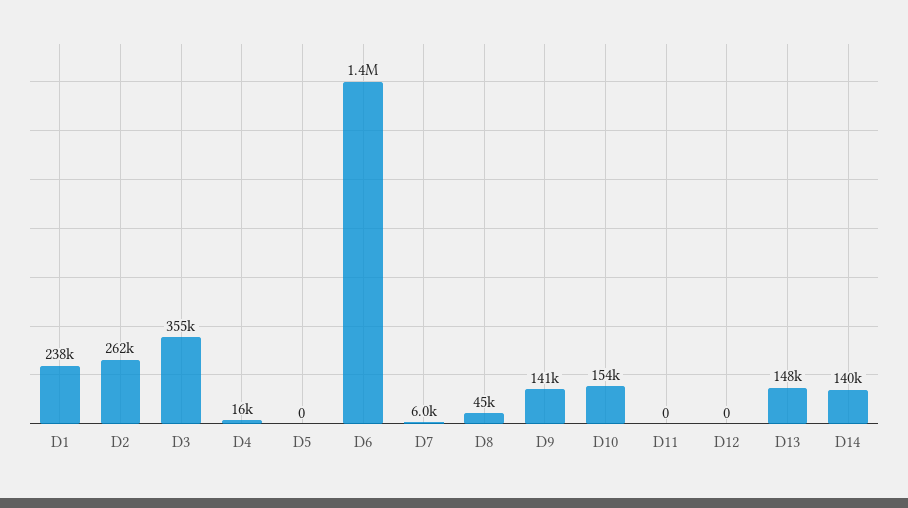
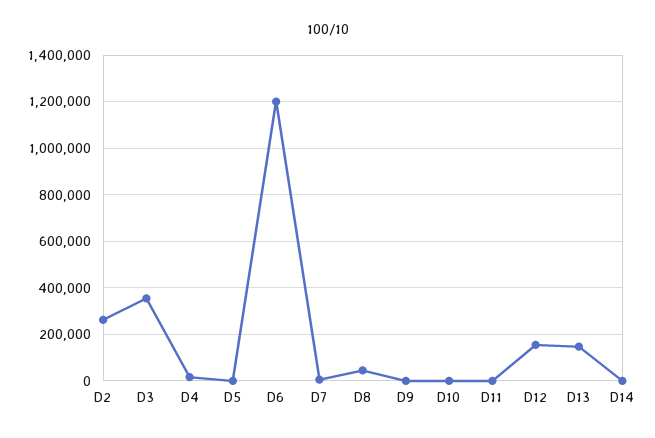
  {
-   "D1": 238000,
    "D2": 262000,
    "D3": 355000,
    "D4": 16000,
    "D5": 0,
-   "D6": 1400000,
+   "D6": 1200000,
    "D7": 6000,
    "D8": 45000,
-   "D9": 141000,
+   "D9": 0,
-   "D10": 154000,
+   "D10": 0,
    "D11": 0,
-   "D12": 0,
+   "D12": 150000,
    "D13": 148000,
-   "D14": 140000
+   "D14": 0
  }

